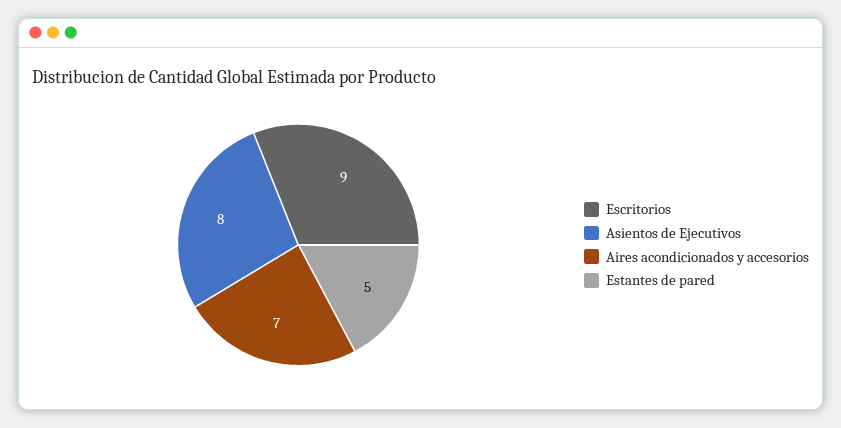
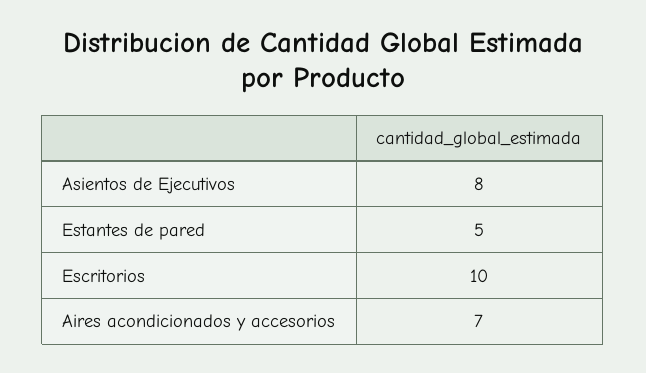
  {
-   "Escritorios": 9,
+   "Escritorios": 10,
    "Asientos de Ejecutivos": 8,
    "Aires acondicionados y accesorios": 7,
    "Estantes de pared": 5
  }

